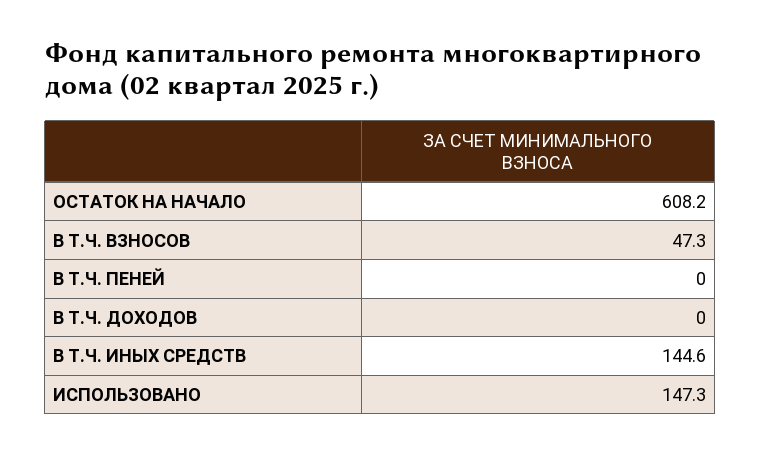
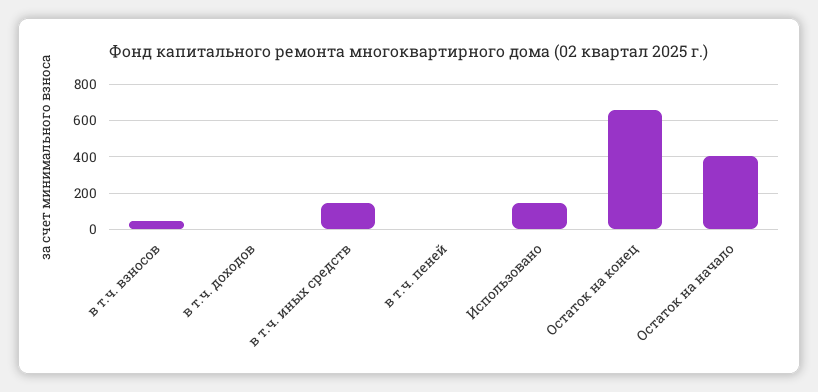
  {
-   "ОСТАТОК НА НАЧАЛО": 608.2,
+   "ОСТАТОК НА НАЧАЛО": 400,
    "В Т.Ч. ВЗНОСОВ": 47.3,
    "В Т.Ч. ПЕНЕЙ": 0,
    "В Т.Ч. ДОХОДОВ": 0,
    "В Т.Ч. ИНЫХ СРЕДСТВ": 144.6,
-   "ИСПОЛЬЗОВАНО": 147.3
+   "ИСПОЛЬЗОВАНО": 147.3,
+   "Остаток на конец": 650
  }

